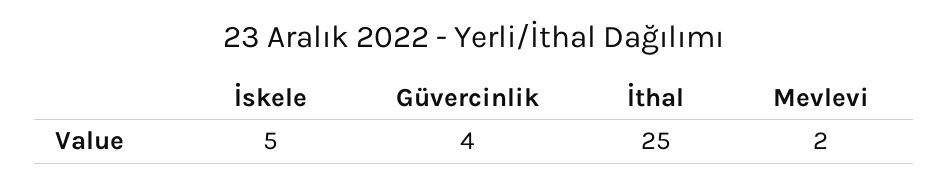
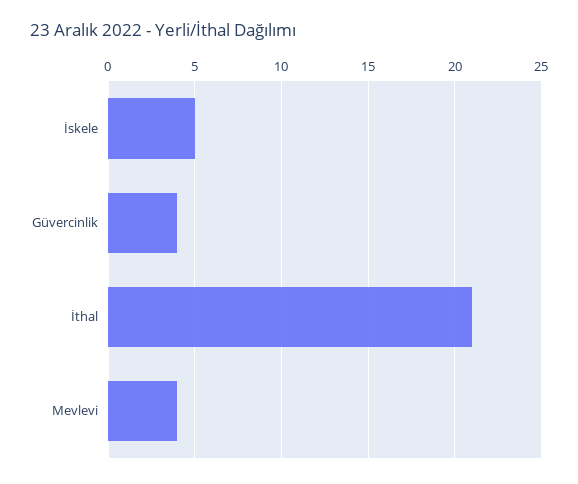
  {
    "İskele": 5,
    "Güvercinlik": 4,
-   "İthal": 25,
+   "İthal": 21,
-   "Mevlevi": 2
+   "Mevlevi": 4
  }

